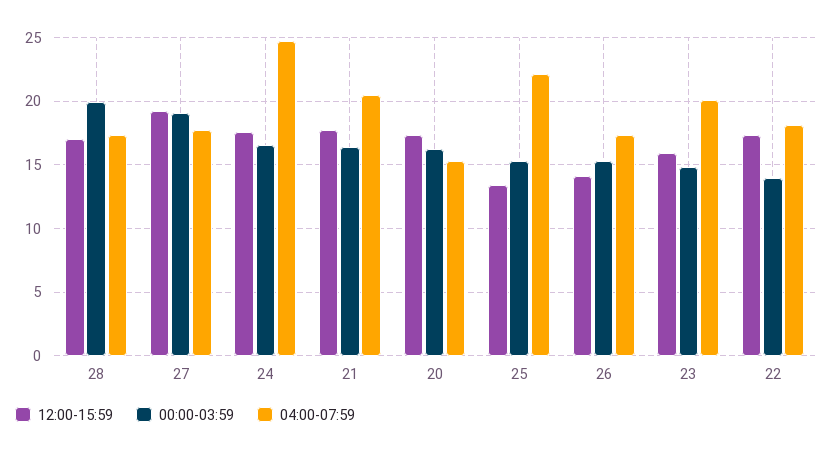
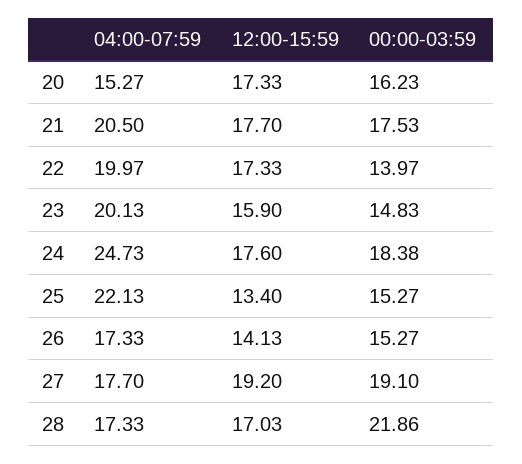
  {
    "12:00-15:59": {
      "28": 17.03,
      "27": 19.2,
      "24": 17.6,
      "21": 17.7,
      "20": 17.33,
      "25": 13.4,
      "26": 14.13,
      "23": 15.9,
      "22": 17.33
    },
    "00:00-03:59": {
-     "28": 20,
+     "28": 21.86,
      "27": 19.1,
-     "24": 16.5,
+     "24": 18.38,
-     "21": 16.5,
+     "21": 17.53,
      "20": 16.23,
      "25": 15.27,
      "26": 15.27,
      "23": 14.83,
      "22": 13.97
    },
    "04:00-07:59": {
      "28": 17.33,
      "27": 17.7,
      "24": 24.73,
      "21": 20.5,
      "20": 15.27,
      "25": 22.13,
      "26": 17.33,
      "23": 20.13,
-     "22": 18
+     "22": 19.97
    }
  }

